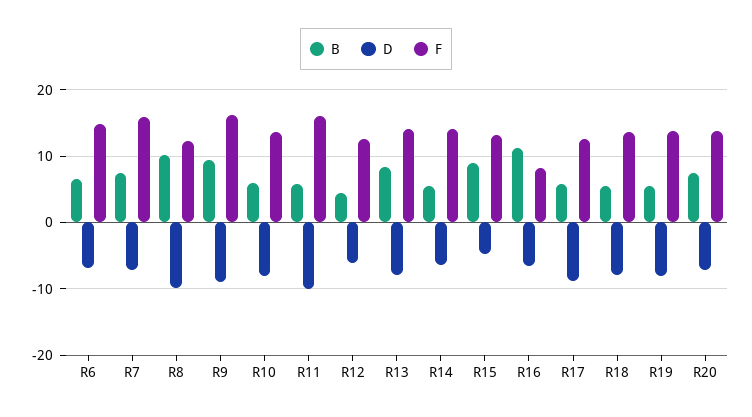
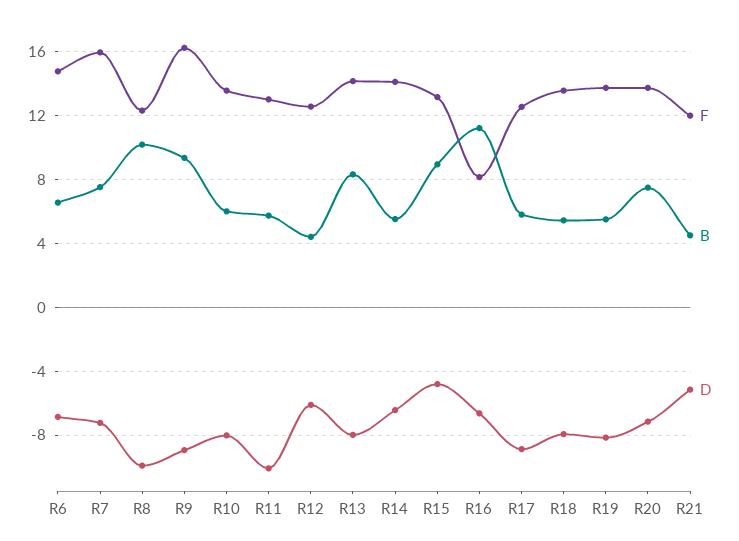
  {
    "B": {
      "R6": 6.5,
      "R7": 7.5,
      "R8": 10,
      "R9": 9.5,
      "R10": 6,
      "R11": 5.5,
      "R12": 4.5,
      "R13": 8.5,
      "R14": 5.5,
      "R15": 9,
      "R16": 11,
      "R17": 6,
      "R18": 5.5,
      "R19": 5.5,
-     "R20": 7.5
+     "R20": 7.5,
+     "R21": 4.5
    },
    "D": {
      "R6": -7,
      "R7": -7,
      "R8": -10,
      "R9": -9,
      "R10": -8,
      "R11": -10,
      "R12": -6,
      "R13": -8,
      "R14": -6.5,
      "R15": -5,
      "R16": -6.5,
      "R17": -9,
      "R18": -8,
      "R19": -8,
-     "R20": -7
+     "R20": -7,
+     "R21": -5
    },
    "F": {
      "R6": 15,
      "R7": 16,
      "R8": 12.5,
      "R9": 16,
      "R10": 13.5,
-     "R11": 16,
+     "R11": 13,
      "R12": 12.5,
      "R13": 14,
      "R14": 14,
      "R15": 13,
      "R16": 8,
      "R17": 12.5,
      "R18": 13.5,
      "R19": 13.5,
-     "R20": 13.5
+     "R20": 13.5,
+     "R21": 12
    }
  }

